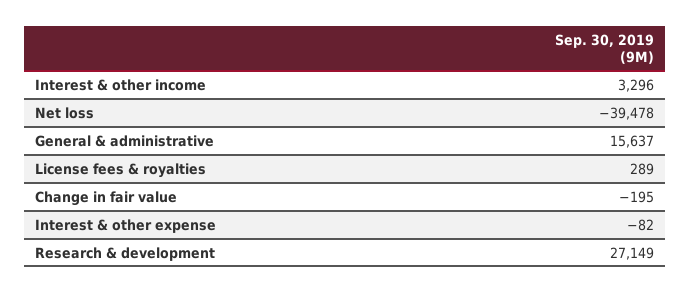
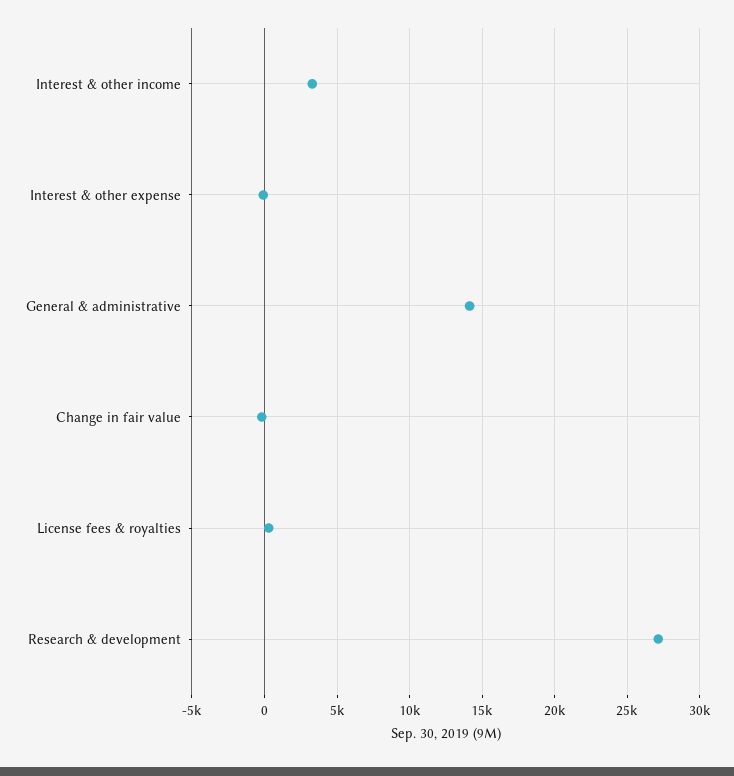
  {
    "Interest & other income": 3296,
-   "Net loss": -39478,
-   "General & administrative": 15637,
+   "General & administrative": 14000,
    "License fees & royalties": 289,
    "Change in fair value": -195,
    "Interest & other expense": -82,
    "Research & development": 27149
  }

